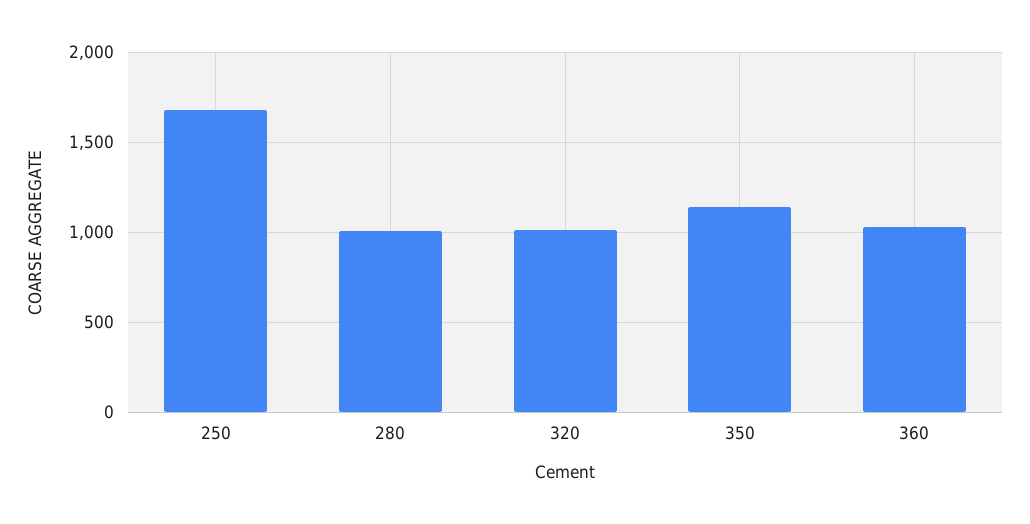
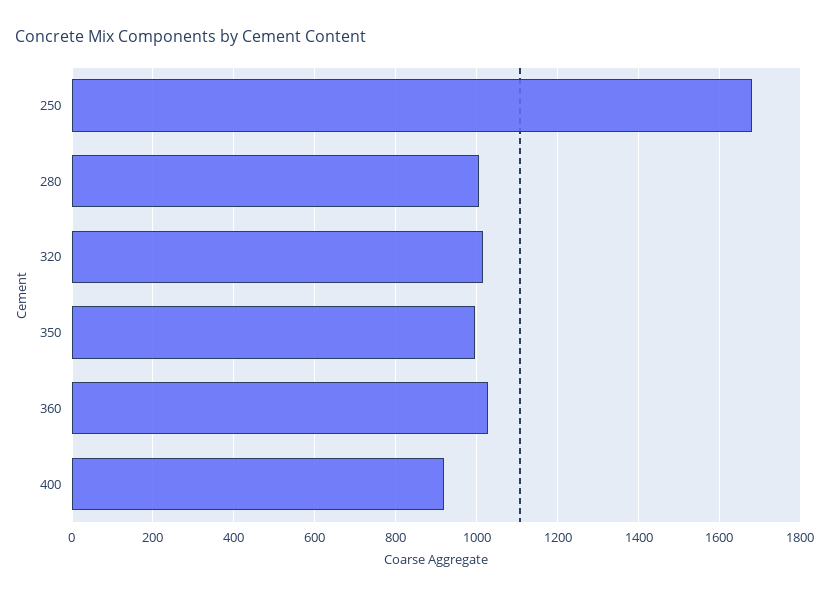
  {
    "250": 1680,
    "280": 1000,
    "320": 1020,
-   "350": 1150,
+   "350": 1000,
-   "360": 1020
+   "360": 1020,
+   "400": 920
  }

